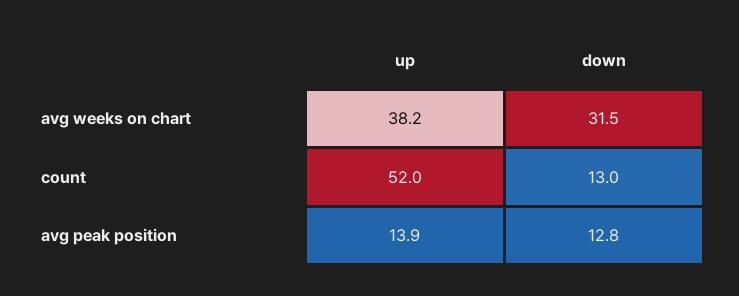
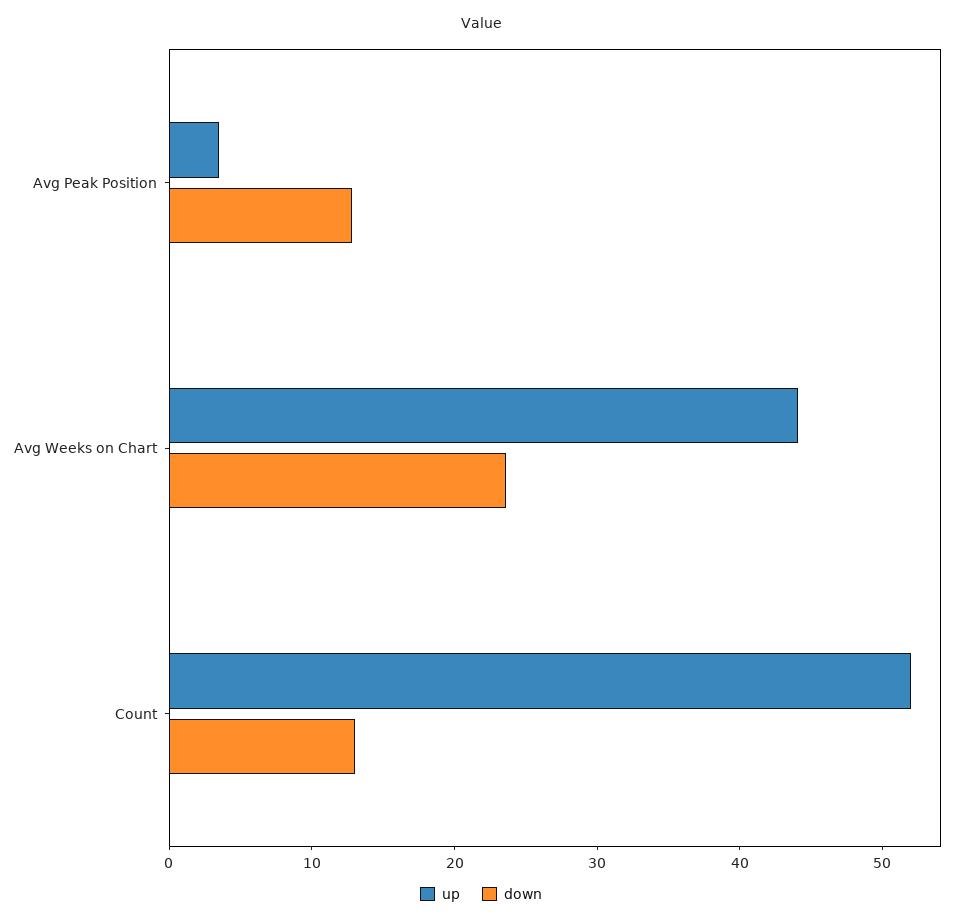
  {
    "up": {
-     "avg weeks on chart": 38.2,
+     "avg weeks on chart": 44,
      "count": 52,
-     "avg peak position": 13.9
+     "avg peak position": 4
    },
    "down": {
-     "avg weeks on chart": 31.5,
+     "avg weeks on chart": 24,
      "count": 13,
      "avg peak position": 12.8
    }
  }

